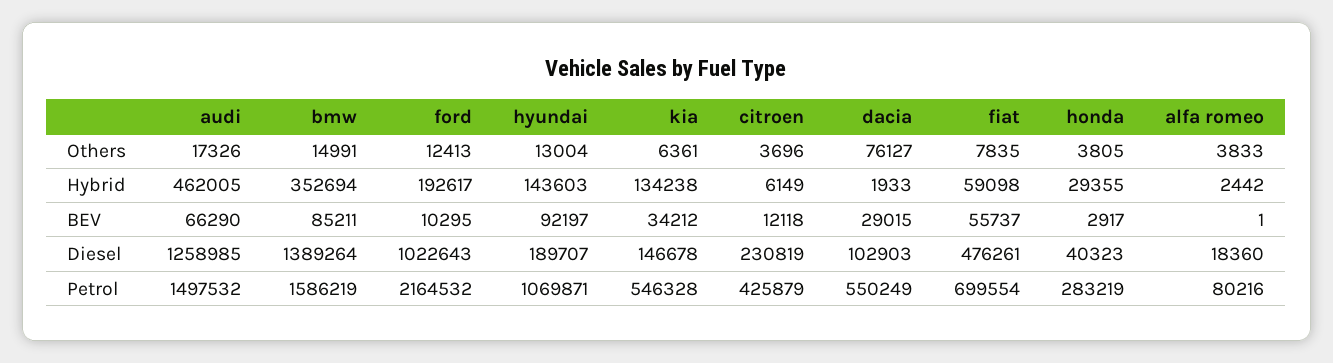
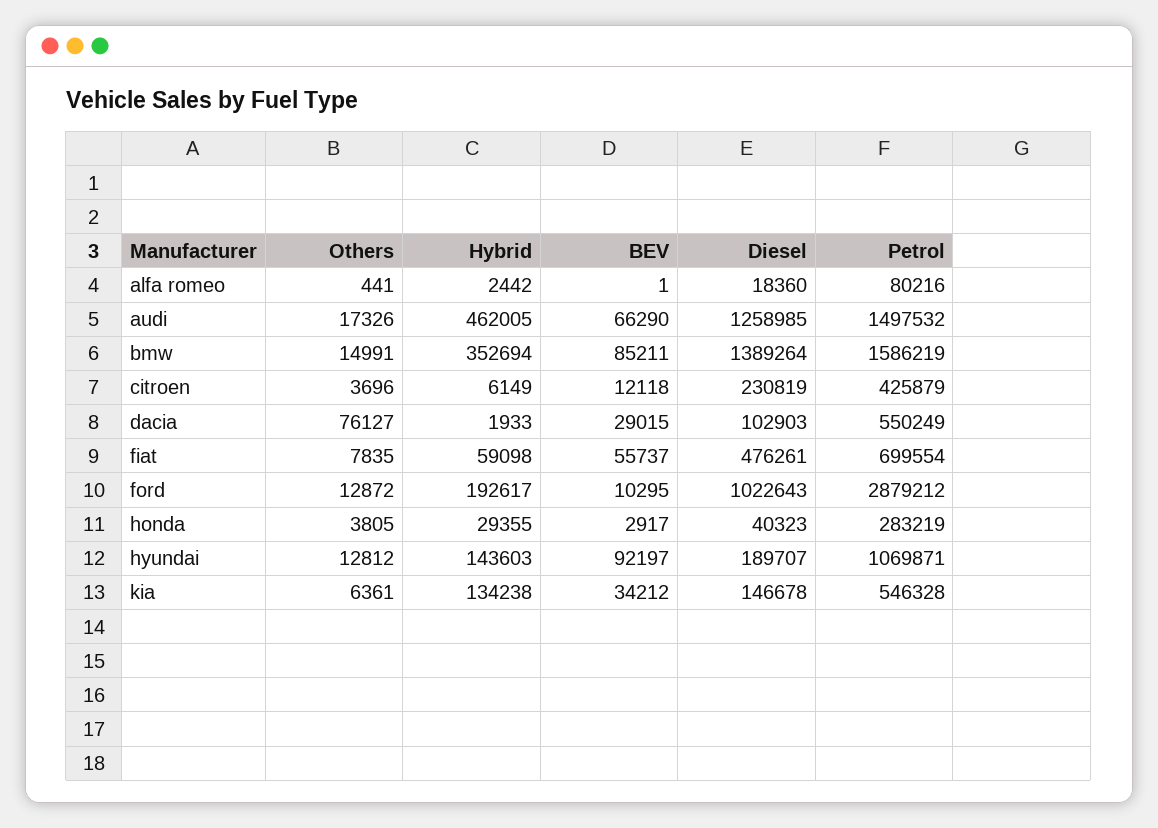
  {
    "audi": {
      "Others": 17326,
      "Hybrid": 462005,
      "BEV": 66290,
      "Diesel": 1258985,
      "Petrol": 1497532
    },
    "bmw": {
      "Others": 14991,
      "Hybrid": 352694,
      "BEV": 85211,
      "Diesel": 1389264,
      "Petrol": 1586219
    },
    "ford": {
-     "Others": 12413,
+     "Others": 12872,
      "Hybrid": 192617,
      "BEV": 10295,
      "Diesel": 1022643,
-     "Petrol": 2164532
+     "Petrol": 2879212
    },
    "hyundai": {
-     "Others": 13004,
+     "Others": 12812,
      "Hybrid": 143603,
      "BEV": 92197,
      "Diesel": 189707,
      "Petrol": 1069871
    },
    "kia": {
      "Others": 6361,
      "Hybrid": 134238,
      "BEV": 34212,
      "Diesel": 146678,
      "Petrol": 546328
    },
    "citroen": {
      "Others": 3696,
      "Hybrid": 6149,
      "BEV": 12118,
      "Diesel": 230819,
      "Petrol": 425879
    },
    "dacia": {
      "Others": 76127,
      "Hybrid": 1933,
      "BEV": 29015,
      "Diesel": 102903,
      "Petrol": 550249
    },
    "fiat": {
      "Others": 7835,
      "Hybrid": 59098,
      "BEV": 55737,
      "Diesel": 476261,
      "Petrol": 699554
    },
    "honda": {
      "Others": 3805,
      "Hybrid": 29355,
      "BEV": 2917,
      "Diesel": 40323,
      "Petrol": 283219
    },
    "alfa romeo": {
-     "Others": 3833,
+     "Others": 441,
      "Hybrid": 2442,
      "BEV": 1,
      "Diesel": 18360,
      "Petrol": 80216
    }
  }

